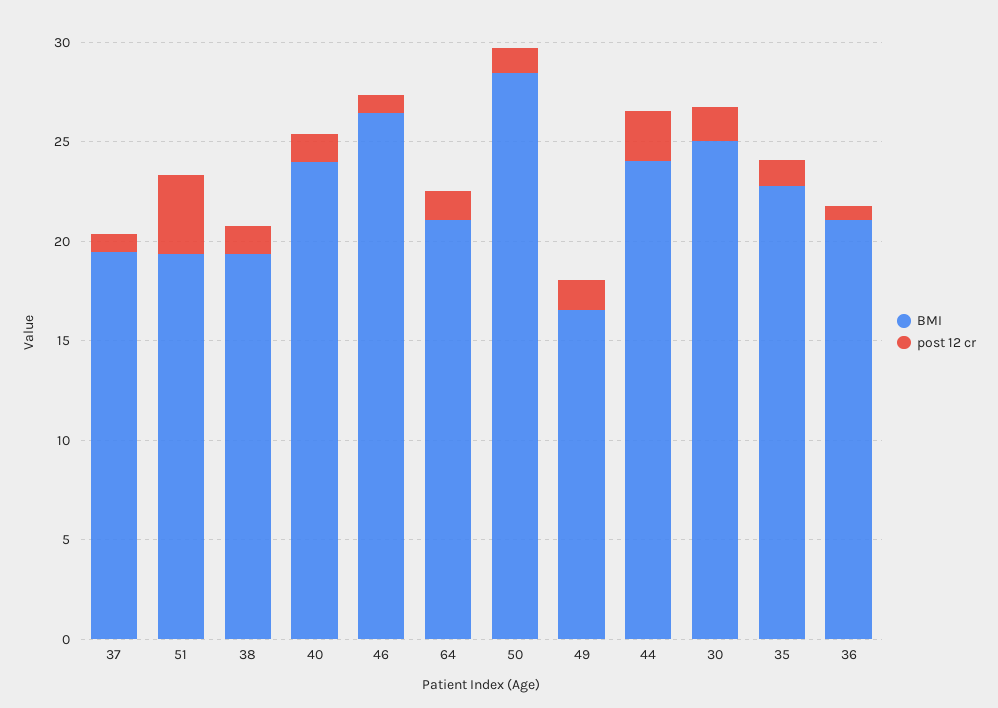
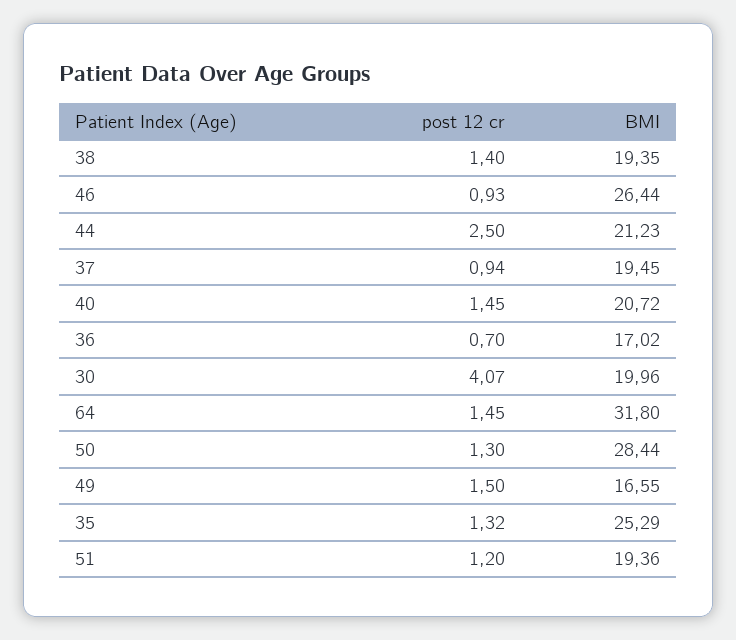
  {
    "BMI": {
      "37": 19.45,
      "51": 19.36,
      "38": 19.35,
-     "40": 24,
+     "40": 20.72,
      "46": 26.44,
-     "64": 21,
+     "64": 31.8,
      "50": 28.44,
      "49": 16.55,
-     "44": 24,
+     "44": 21.23,
-     "30": 25,
+     "30": 19.96,
-     "35": 23,
+     "35": 25.29,
-     "36": 21
+     "36": 17.02
    },
    "post 12 cr": {
      "37": 0.94,
-     "51": 4,
+     "51": 1.2,
      "38": 1.4,
      "40": 1.45,
      "46": 0.93,
      "64": 1.45,
      "50": 1.3,
      "49": 1.5,
      "44": 2.5,
-     "30": 2,
+     "30": 4.07,
      "35": 1.32,
      "36": 0.7
    }
  }

